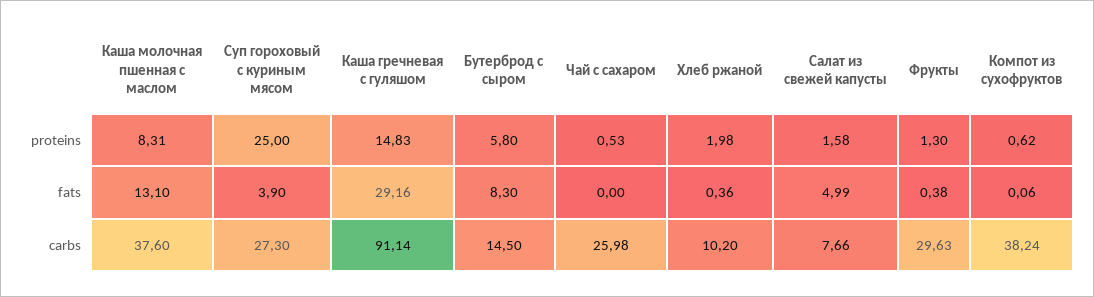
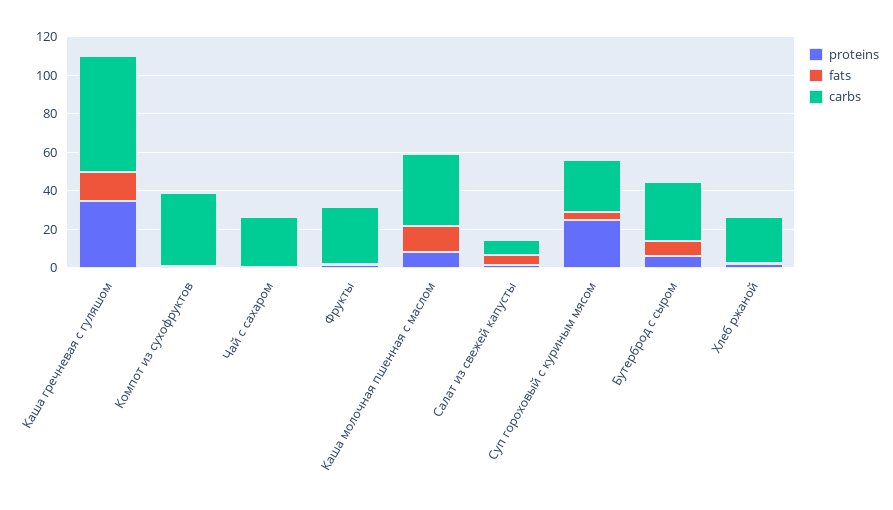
  {
    "proteins": {
      "Каша молочная пшенная с маслом": 8.31,
      "Суп гороховый с куриным мясом": 25,
-     "Каша гречневая с гуляшом": 14.83,
+     "Каша гречневая с гуляшом": 35,
      "Бутерброд с сыром": 5.8,
      "Чай с сахаром": 0.53,
      "Хлеб ржаной": 1.98,
      "Салат из свежей капусты": 1.58,
      "Фрукты": 1.3,
      "Компот из сухофруктов": 0.62
    },
    "fats": {
      "Каша молочная пшенная с маслом": 13.1,
      "Суп гороховый с куриным мясом": 3.9,
-     "Каша гречневая с гуляшом": 29.16,
+     "Каша гречневая с гуляшом": 15,
      "Бутерброд с сыром": 8.3,
      "Чай с сахаром": 0,
      "Хлеб ржаной": 0.36,
      "Салат из свежей капусты": 4.99,
      "Фрукты": 0.38,
      "Компот из сухофруктов": 0.06
    },
    "carbs": {
      "Каша молочная пшенная с маслом": 37.6,
      "Суп гороховый с куриным мясом": 27.3,
-     "Каша гречневая с гуляшом": 91.14,
+     "Каша гречневая с гуляшом": 60,
-     "Бутерброд с сыром": 14.5,
+     "Бутерброд с сыром": 30,
      "Чай с сахаром": 25.98,
-     "Хлеб ржаной": 10.2,
+     "Хлеб ржаной": 25,
      "Салат из свежей капусты": 7.66,
      "Фрукты": 29.63,
      "Компот из сухофруктов": 38.24
    }
  }

